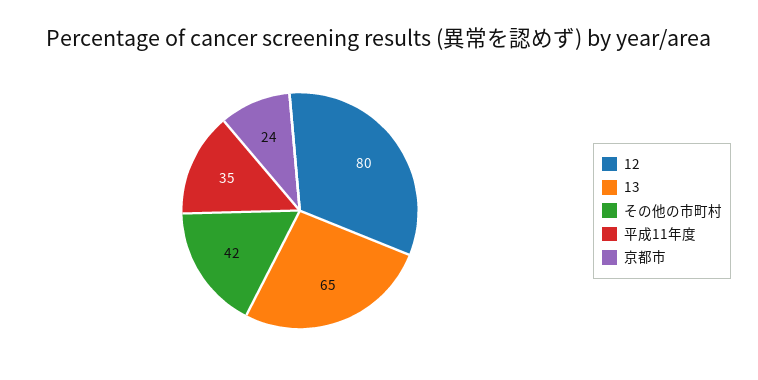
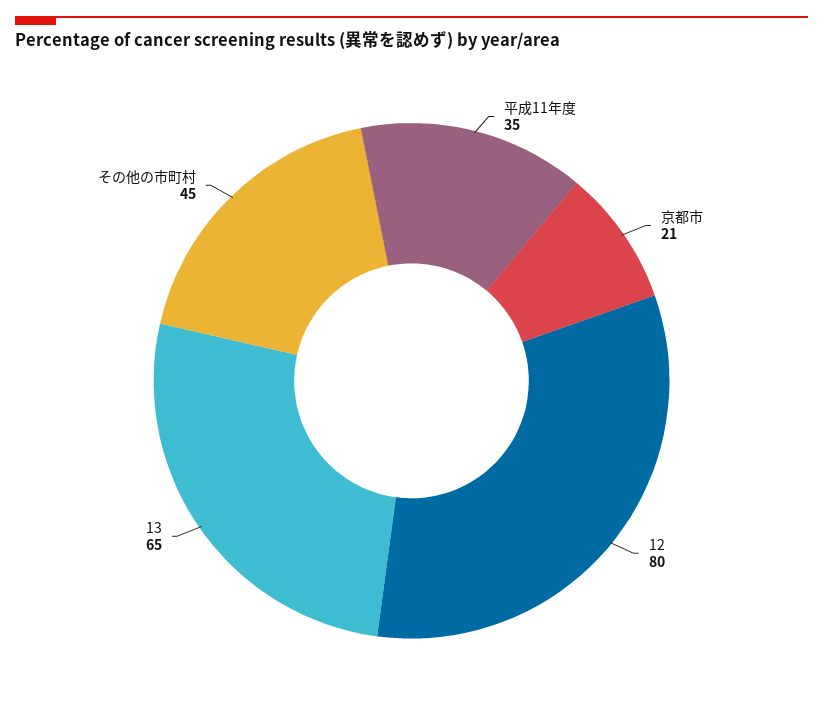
  {
    "12": 80,
    "13": 65,
-   "その他の市町村": 42,
+   "その他の市町村": 45,
    "平成11年度": 35,
-   "京都市": 24
+   "京都市": 21
  }

